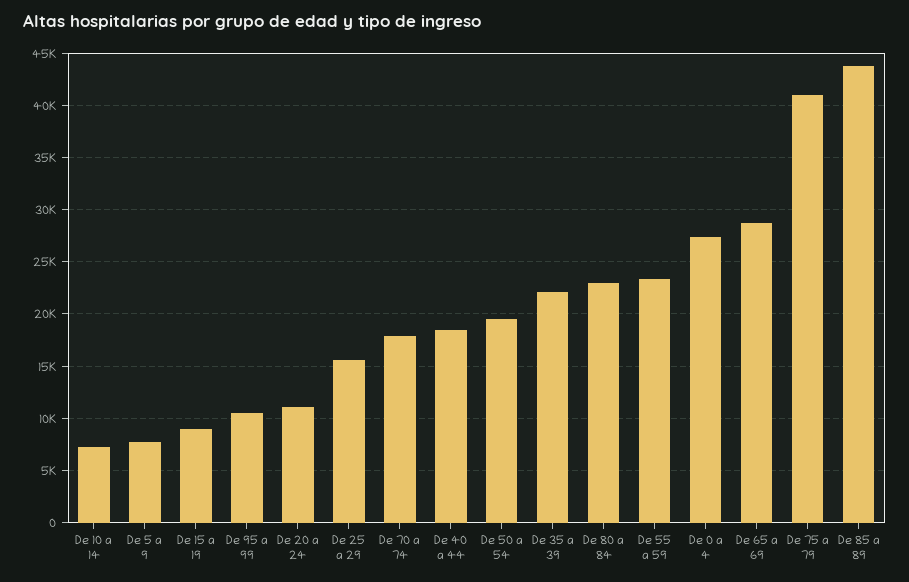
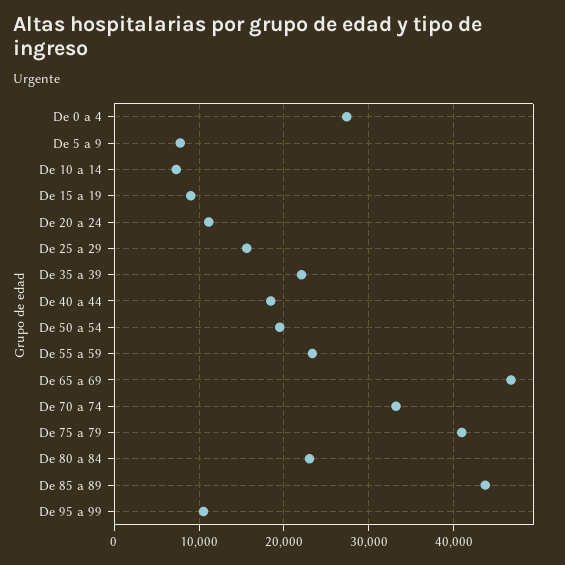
  {
    "De 10 a 14": 7000,
    "De 5 a 9": 8000,
    "De 15 a 19": 9000,
    "De 95 a 99": 11000,
    "De 20 a 24": 11000,
    "De 25 a 29": 16000,
-   "De 70 a 74": 18000,
+   "De 70 a 74": 33000,
    "De 40 a 44": 18000,
    "De 50 a 54": 19000,
    "De 35 a 39": 22000,
    "De 80 a 84": 23000,
    "De 55 a 59": 23000,
    "De 0 a 4": 27000,
-   "De 65 a 69": 29000,
+   "De 65 a 69": 47000,
    "De 75 a 79": 41000,
    "De 85 a 89": 44000
  }

